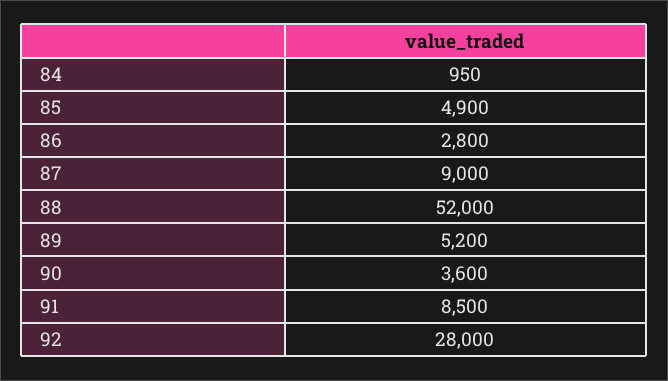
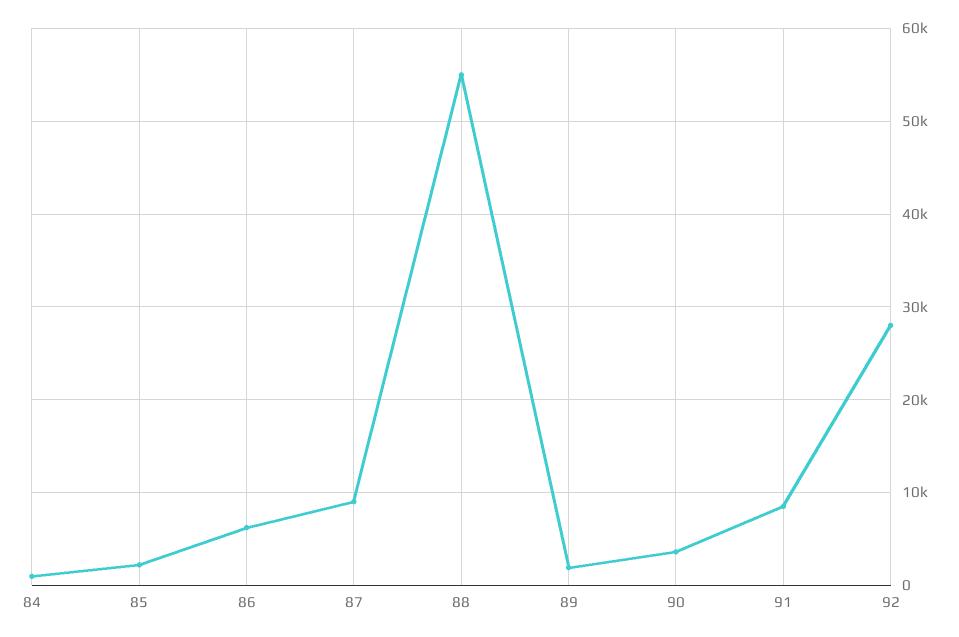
  {
    "84": 950,
-   "85": 4900,
+   "85": 2000,
-   "86": 2800,
+   "86": 6000,
    "87": 9000,
-   "88": 52000,
+   "88": 55000,
-   "89": 5200,
+   "89": 2000,
    "90": 3600,
    "91": 8500,
    "92": 28000
  }

